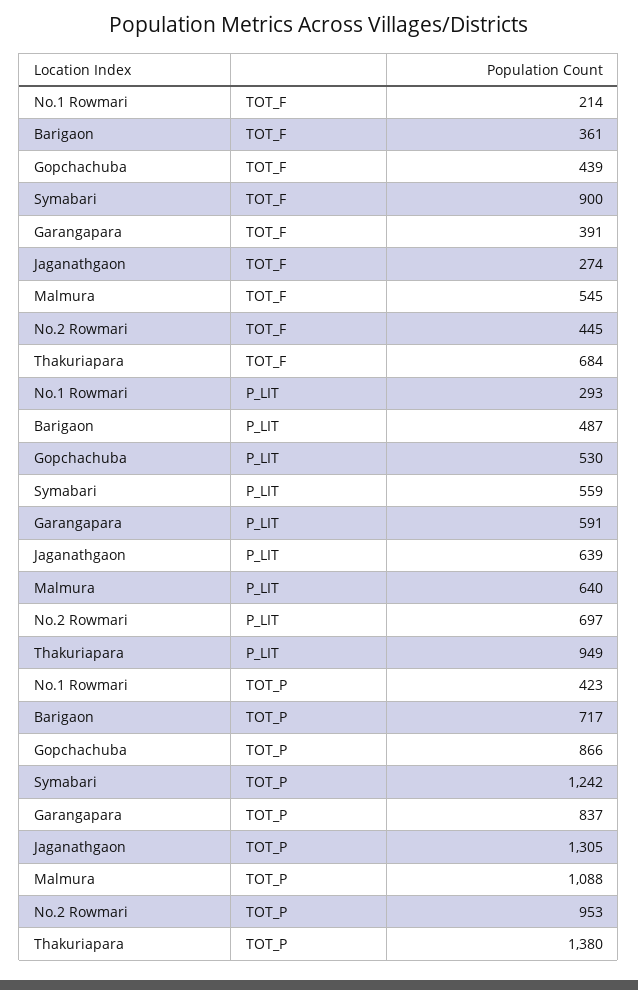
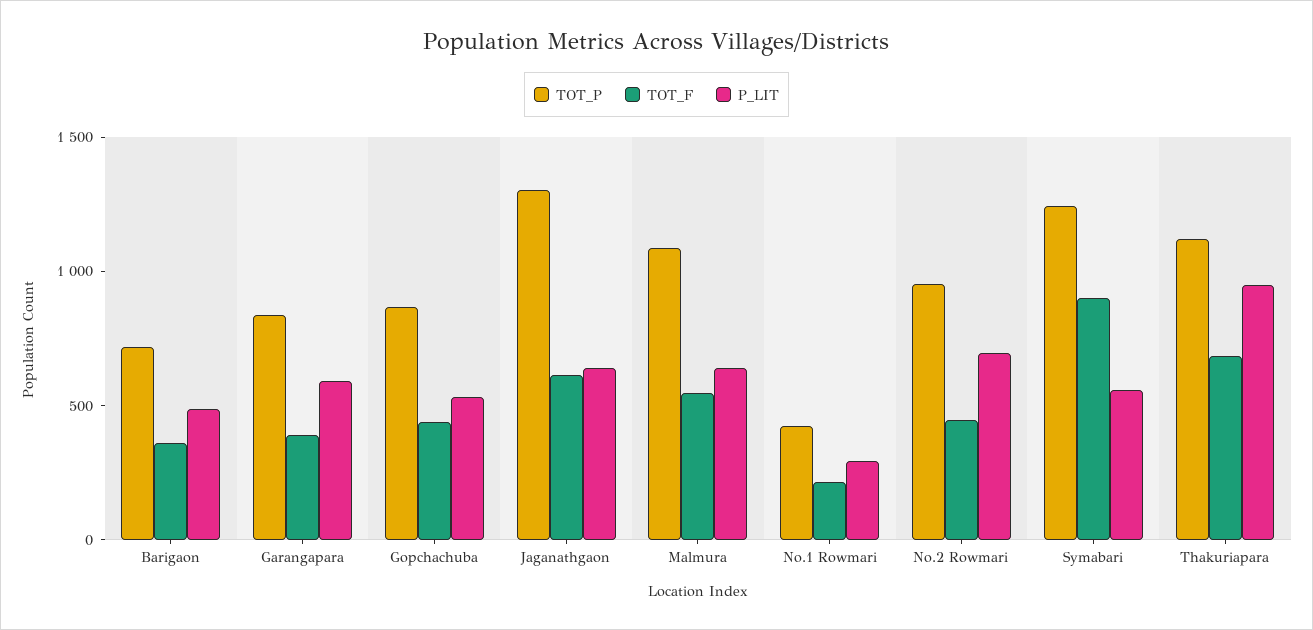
  {
    "TOT_F": {
      "No.1 Rowmari": 214,
      "Barigaon": 361,
      "Gopchachuba": 439,
      "Symabari": 900,
      "Garangapara": 391,
-     "Jaganathgaon": 274,
+     "Jaganathgaon": 600,
      "Malmura": 545,
      "No.2 Rowmari": 445,
      "Thakuriapara": 684
    },
    "P_LIT": {
      "No.1 Rowmari": 293,
      "Barigaon": 487,
      "Gopchachuba": 530,
      "Symabari": 559,
      "Garangapara": 591,
      "Jaganathgaon": 639,
      "Malmura": 640,
      "No.2 Rowmari": 697,
      "Thakuriapara": 949
    },
    "TOT_P": {
      "No.1 Rowmari": 423,
      "Barigaon": 717,
      "Gopchachuba": 866,
      "Symabari": 1242,
      "Garangapara": 837,
      "Jaganathgaon": 1305,
      "Malmura": 1088,
      "No.2 Rowmari": 953,
-     "Thakuriapara": 1380
+     "Thakuriapara": 1100
    }
  }

